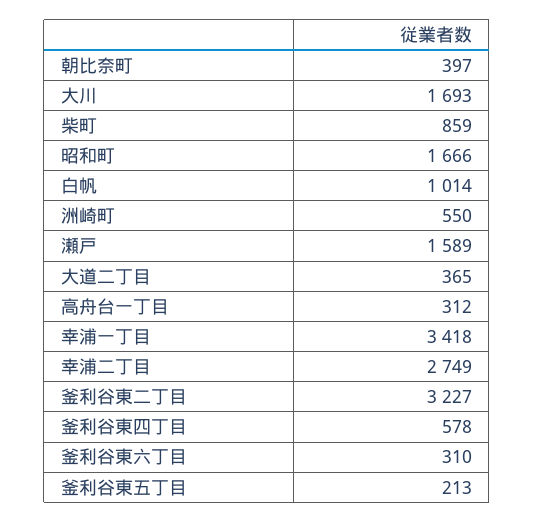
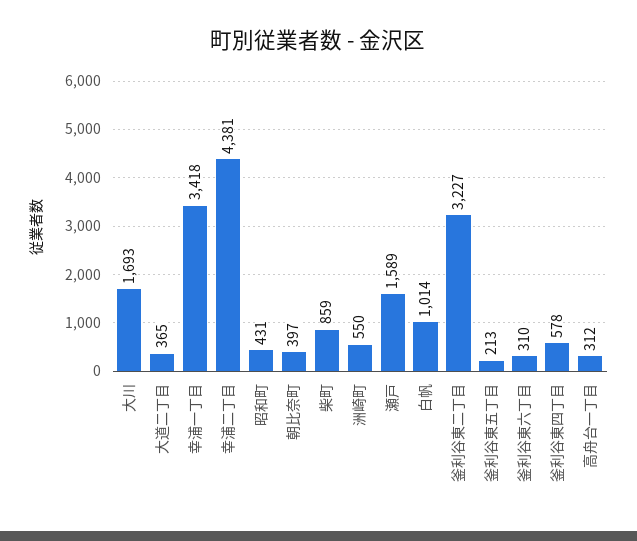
  {
    "朝比奈町": 397,
    "大川": 1693,
    "柴町": 859,
-   "昭和町": 1666,
+   "昭和町": 431,
    "白帆": 1014,
    "洲崎町": 550,
    "瀬戸": 1589,
    "大道二丁目": 365,
    "高舟台一丁目": 312,
    "幸浦一丁目": 3418,
-   "幸浦二丁目": 2749,
+   "幸浦二丁目": 4381,
    "釜利谷東二丁目": 3227,
    "釜利谷東四丁目": 578,
    "釜利谷東六丁目": 310,
    "釜利谷東五丁目": 213
  }

